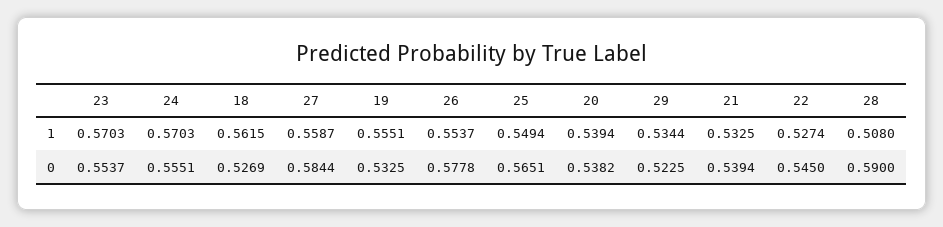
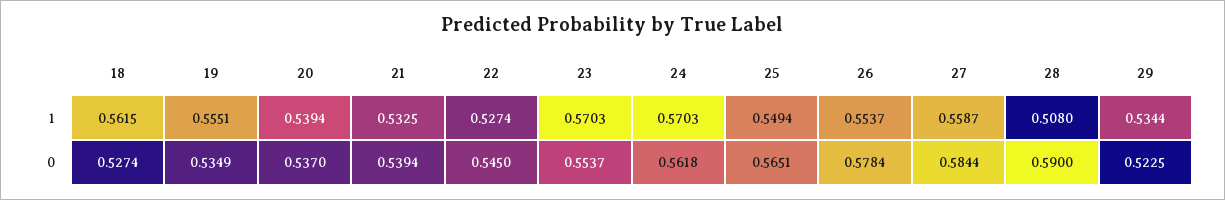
  {
    "23": {
      "1": 0.5703,
      "0": 0.5537
    },
    "24": {
      "1": 0.5703,
-     "0": 0.5551
+     "0": 0.5618
    },
    "18": {
      "1": 0.5615,
-     "0": 0.5269
+     "0": 0.5274
    },
    "27": {
      "1": 0.5587,
      "0": 0.5844
    },
    "19": {
      "1": 0.5551,
-     "0": 0.5325
+     "0": 0.5349
    },
    "26": {
      "1": 0.5537,
-     "0": 0.5778
+     "0": 0.5784
    },
    "25": {
      "1": 0.5494,
      "0": 0.5651
    },
    "20": {
      "1": 0.5394,
-     "0": 0.5382
+     "0": 0.537
    },
    "29": {
      "1": 0.5344,
      "0": 0.5225
    },
    "21": {
      "1": 0.5325,
      "0": 0.5394
    },
    "22": {
      "1": 0.5274,
      "0": 0.545
    },
    "28": {
      "1": 0.508,
      "0": 0.59
    }
  }

